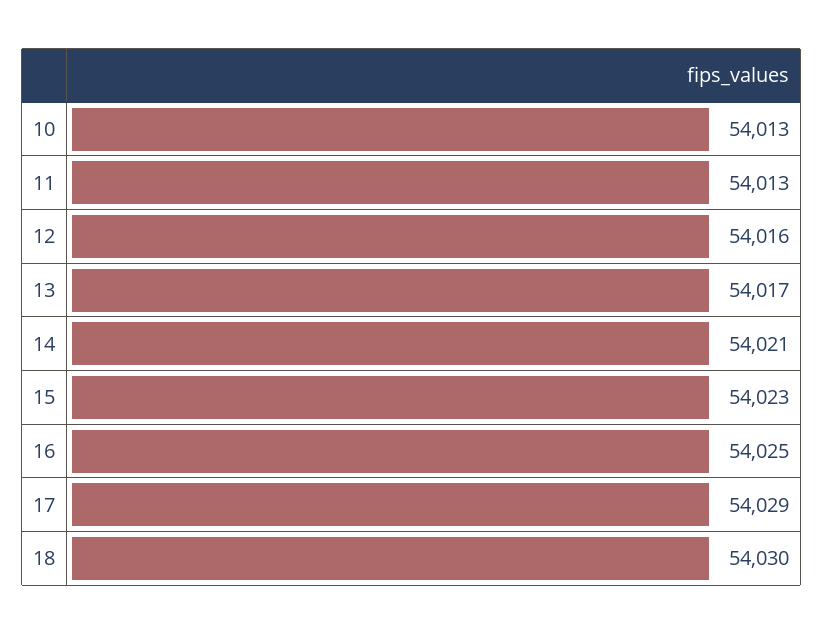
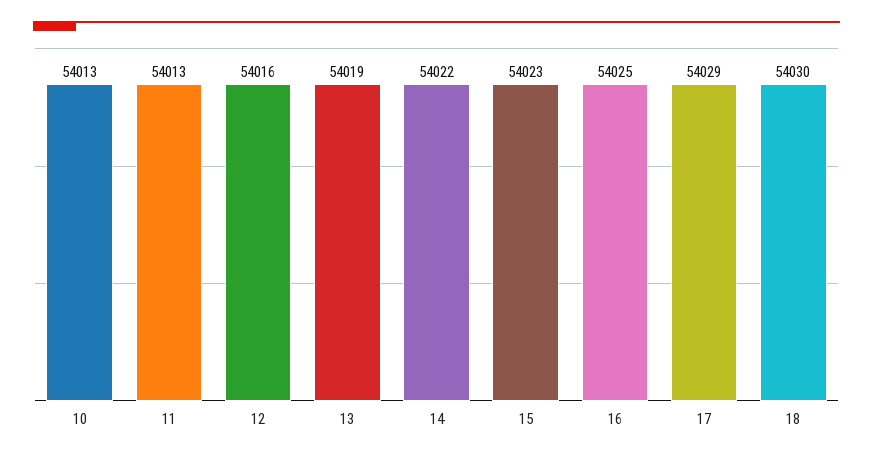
  {
    "10": 54013,
    "11": 54013,
    "12": 54016,
-   "13": 54017,
+   "13": 54019,
-   "14": 54021,
+   "14": 54022,
    "15": 54023,
    "16": 54025,
    "17": 54029,
    "18": 54030
  }

